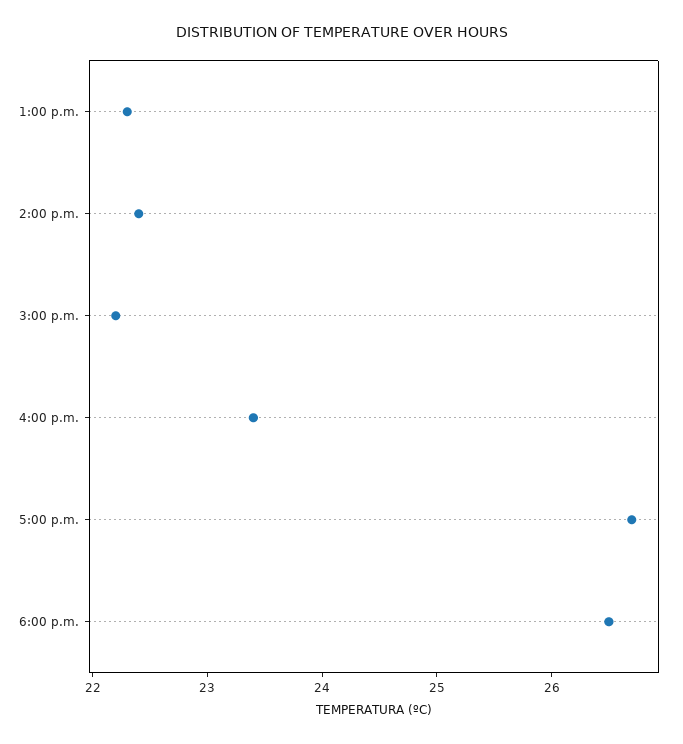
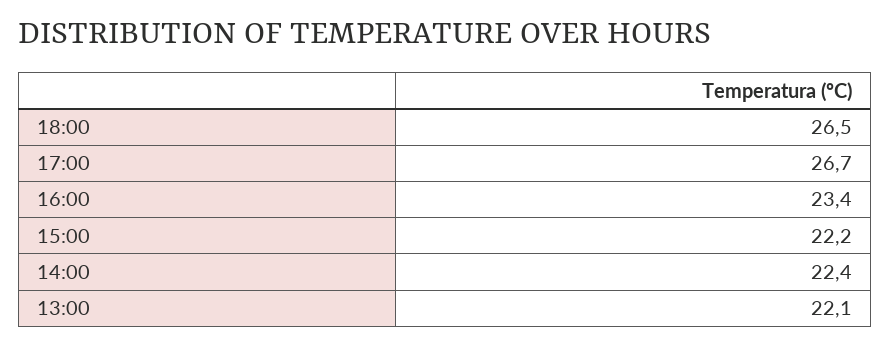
  {
-   "1:00 p.m.": 22.3,
+   "1:00 p.m.": 22.1,
    "2:00 p.m.": 22.4,
    "3:00 p.m.": 22.2,
    "4:00 p.m.": 23.4,
    "5:00 p.m.": 26.7,
    "6:00 p.m.": 26.5
  }

